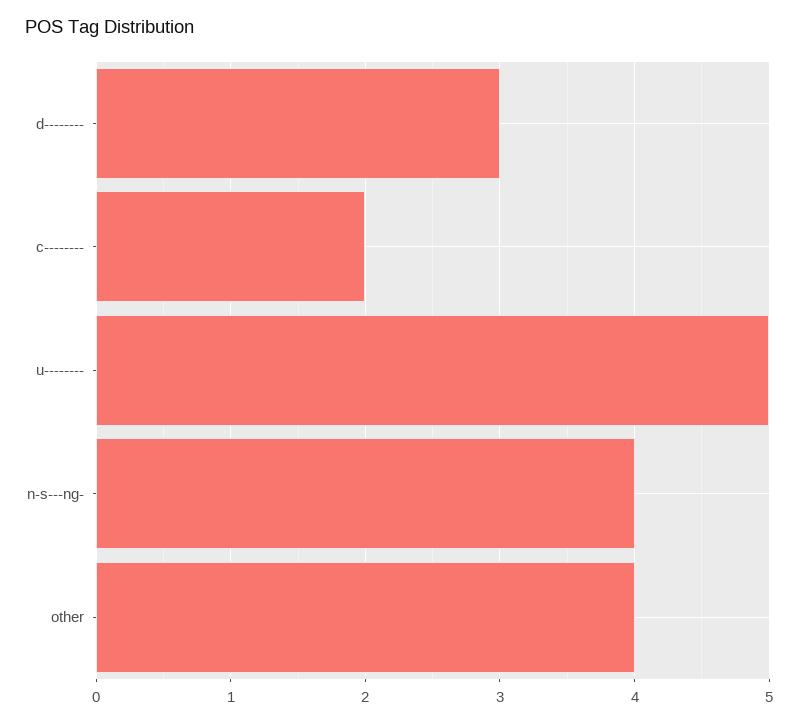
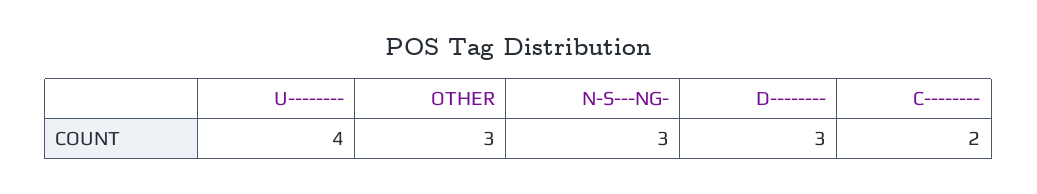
  {
    "d--------": 3,
    "c--------": 2,
-   "u--------": 5,
+   "u--------": 4,
-   "n-s---ng-": 4,
+   "n-s---ng-": 3,
-   "other": 4
+   "other": 3
  }

